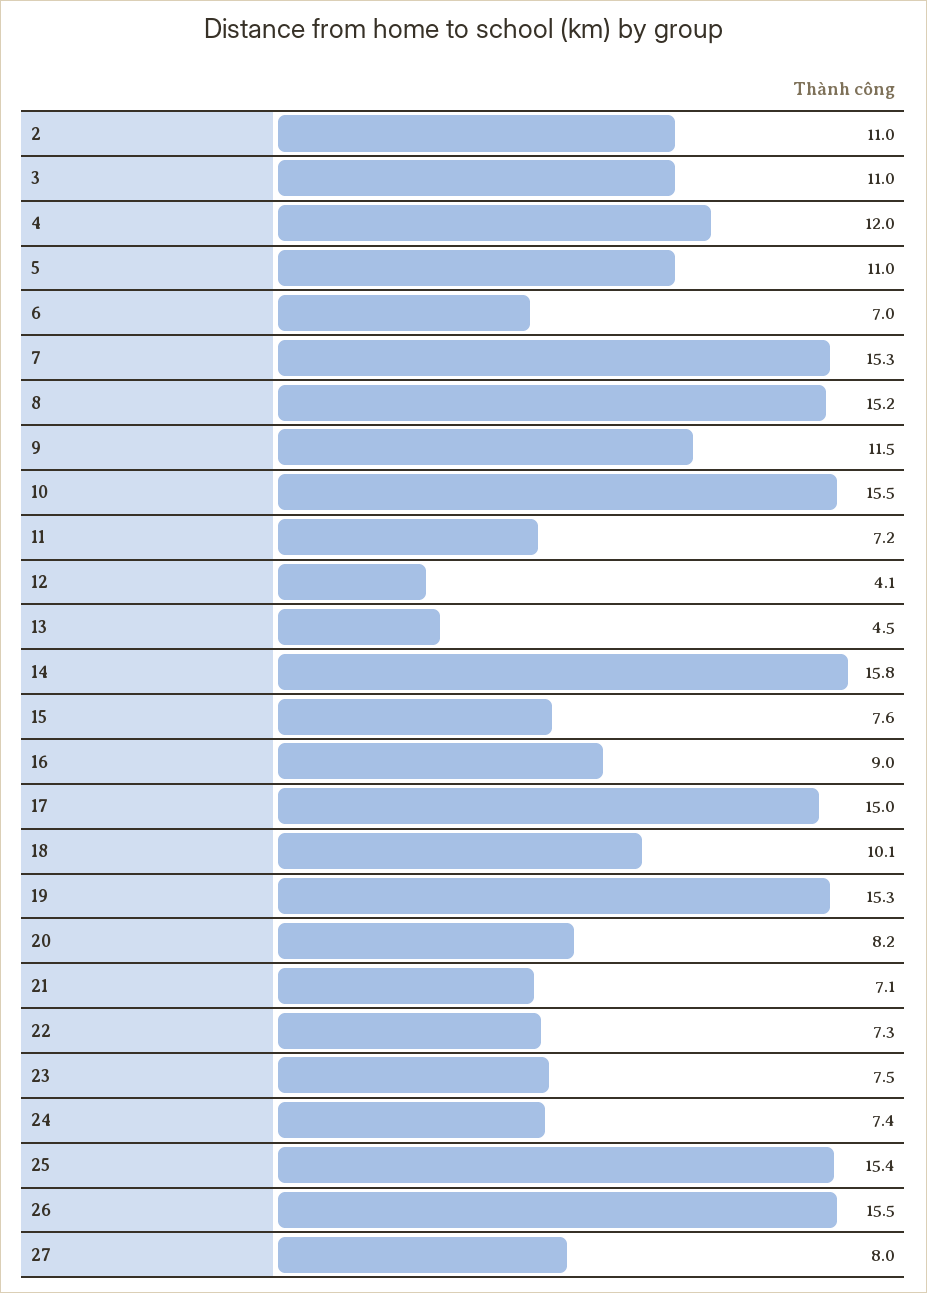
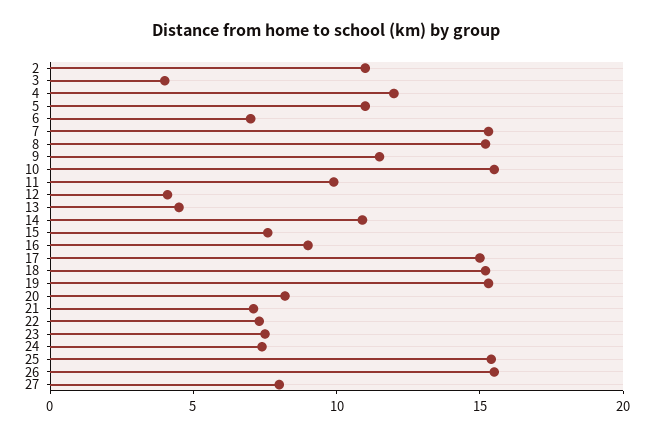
  {
    "2": 11,
-   "3": 11,
+   "3": 4,
    "4": 12,
    "5": 11,
    "6": 7,
    "7": 15.3,
    "8": 15.2,
    "9": 11.5,
    "10": 15.5,
-   "11": 7.2,
+   "11": 10,
    "12": 4.1,
    "13": 4.5,
-   "14": 15.8,
+   "14": 11,
    "15": 7.6,
    "16": 9,
    "17": 15,
-   "18": 10.1,
+   "18": 15,
    "19": 15.3,
    "20": 8.2,
    "21": 7.1,
    "22": 7.3,
    "23": 7.5,
    "24": 7.4,
    "25": 15.4,
    "26": 15.5,
    "27": 8
  }

